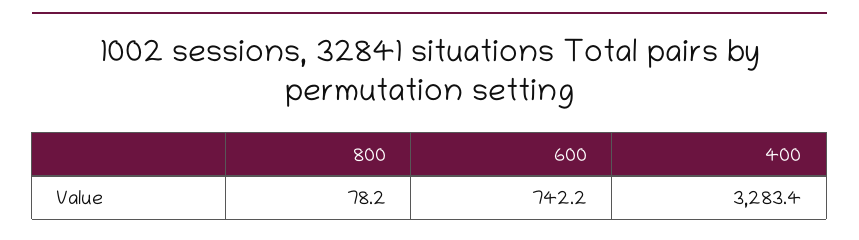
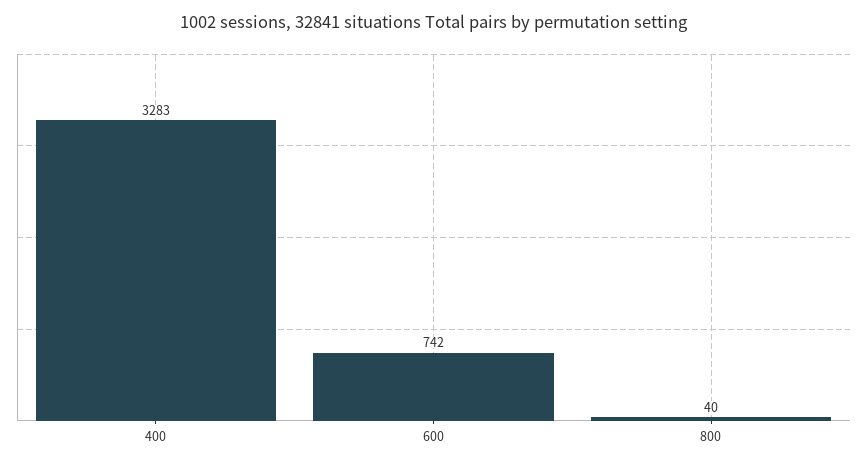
  {
-   "800": 78.2,
+   "800": 40,
    "600": 742.2,
    "400": 3283.4
  }

